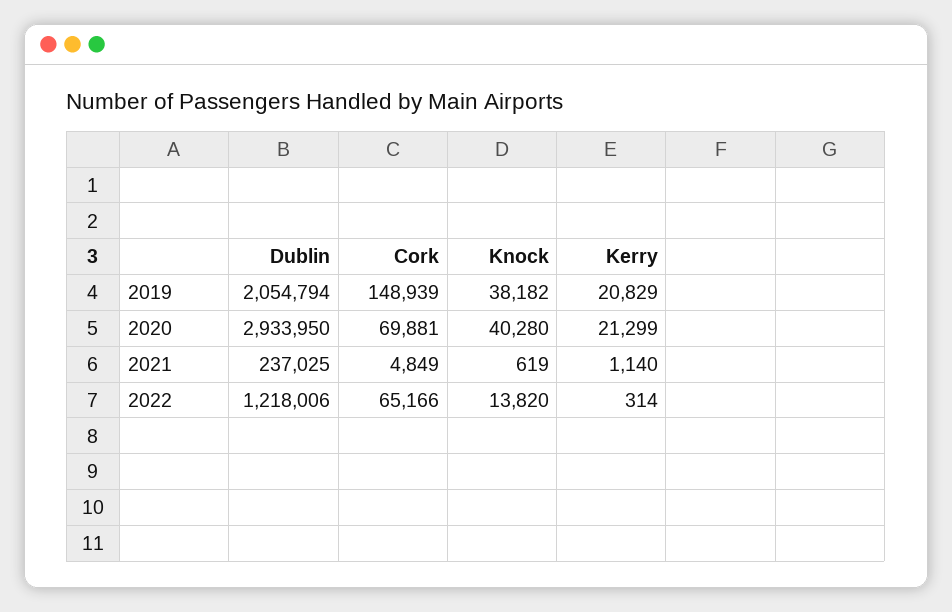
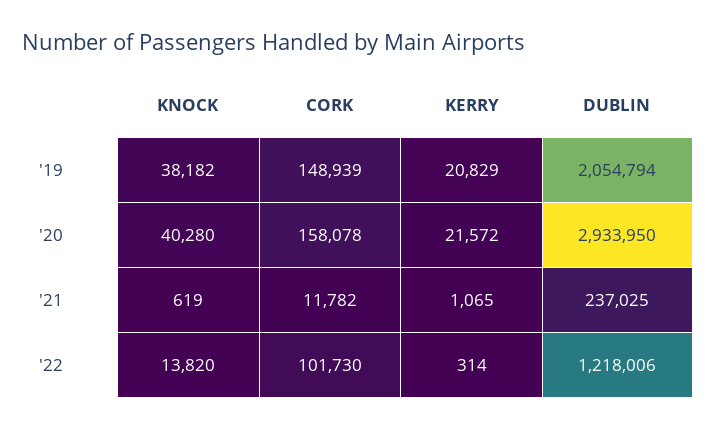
  {
    "Dublin": {
      "2019": 2054794,
      "2020": 2933950,
      "2021": 237025,
      "2022": 1218006
    },
    "Cork": {
      "2019": 148939,
-     "2020": 69881,
+     "2020": 158078,
-     "2021": 4849,
+     "2021": 11782,
-     "2022": 65166
+     "2022": 101730
    },
    "Knock": {
      "2019": 38182,
      "2020": 40280,
      "2021": 619,
      "2022": 13820
    },
    "Kerry": {
      "2019": 20829,
-     "2020": 21299,
+     "2020": 21572,
-     "2021": 1140,
+     "2021": 1065,
      "2022": 314
    }
  }

